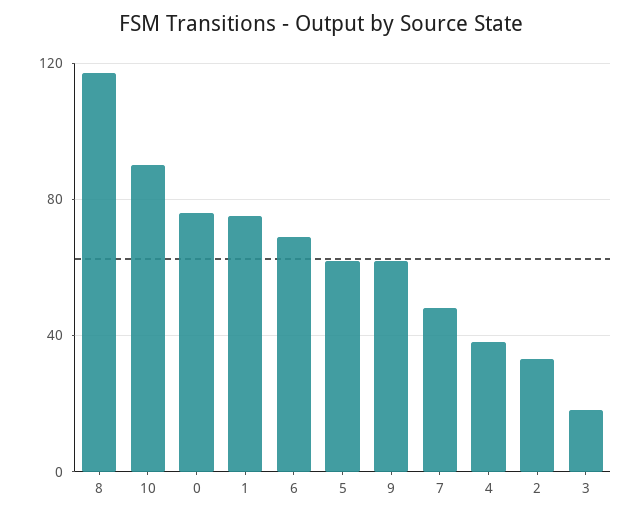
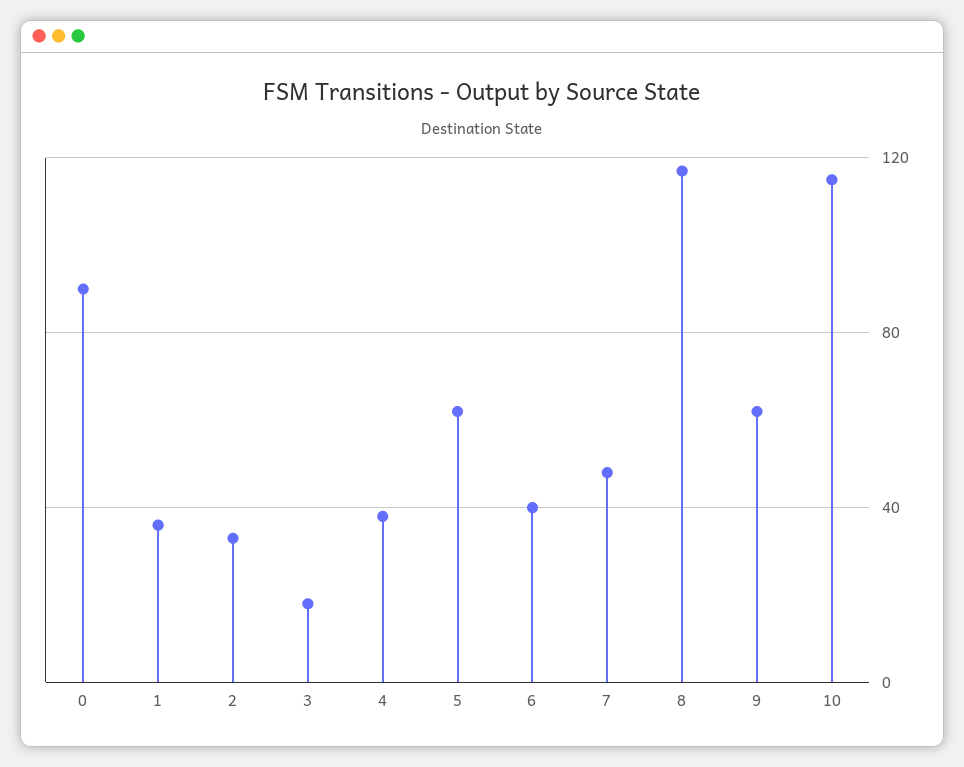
  {
    "8": 115,
-   "10": 90,
+   "10": 115,
-   "0": 75,
+   "0": 90,
-   "1": 75,
+   "1": 35,
-   "6": 70,
+   "6": 40,
    "5": 60,
    "9": 60,
    "7": 50,
    "4": 40,
    "2": 35,
    "3": 20
  }

